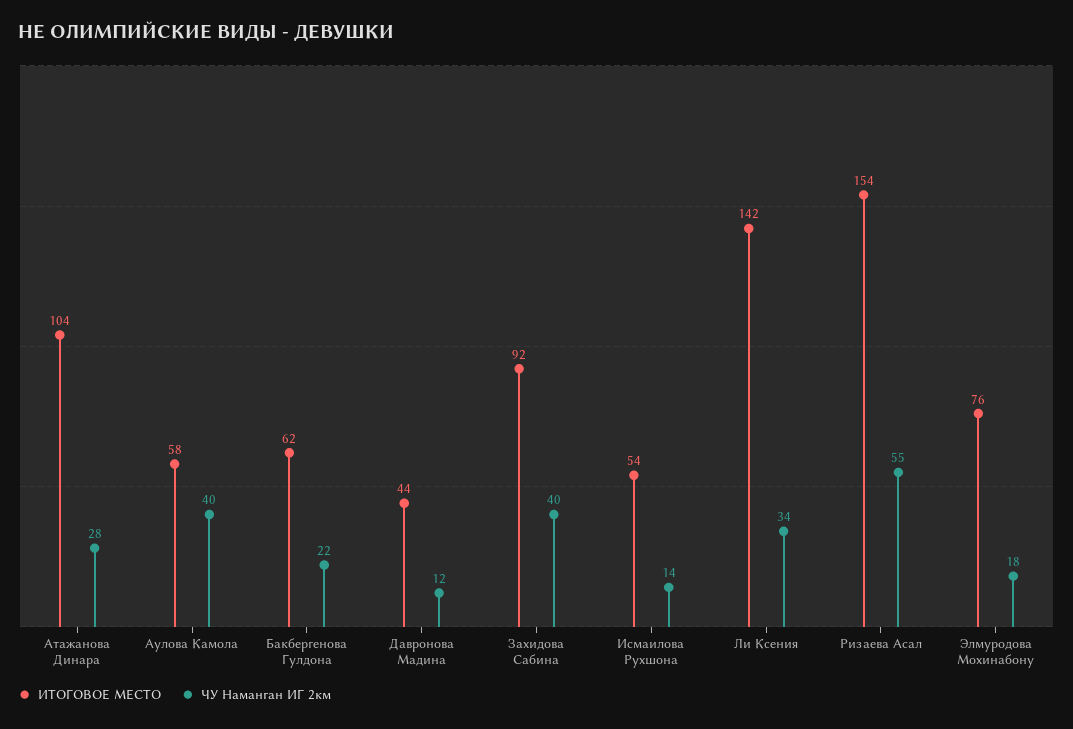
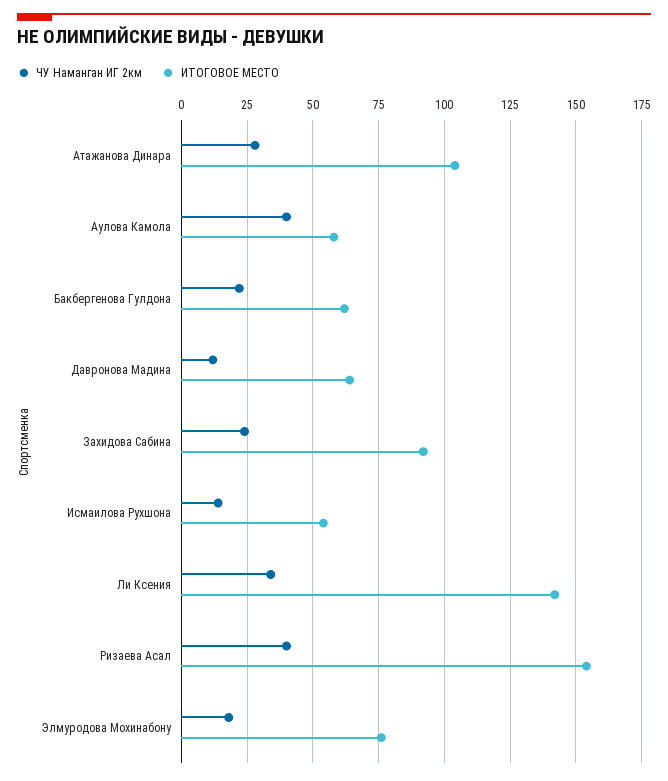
  {
    "ИТОГОВОЕ МЕСТО": {
      "Атажанова Динара": 104,
      "Аулова Камола": 58,
      "Бакбергенова Гулдона": 62,
-     "Давронова Мадина": 44,
+     "Давронова Мадина": 65,
      "Захидова Сабина": 92,
      "Исмаилова Рухшона": 54,
      "Ли Ксения": 142,
      "Ризаева Асал": 154,
      "Элмуродова Мохинабону": 76
    },
    "ЧУ Наманган ИГ 2км": {
      "Атажанова Динара": 28,
      "Аулова Камола": 40,
      "Бакбергенова Гулдона": 22,
      "Давронова Мадина": 12,
-     "Захидова Сабина": 40,
+     "Захидова Сабина": 25,
      "Исмаилова Рухшона": 14,
      "Ли Ксения": 34,
-     "Ризаева Асал": 55,
+     "Ризаева Асал": 40,
      "Элмуродова Мохинабону": 18
    }
  }

